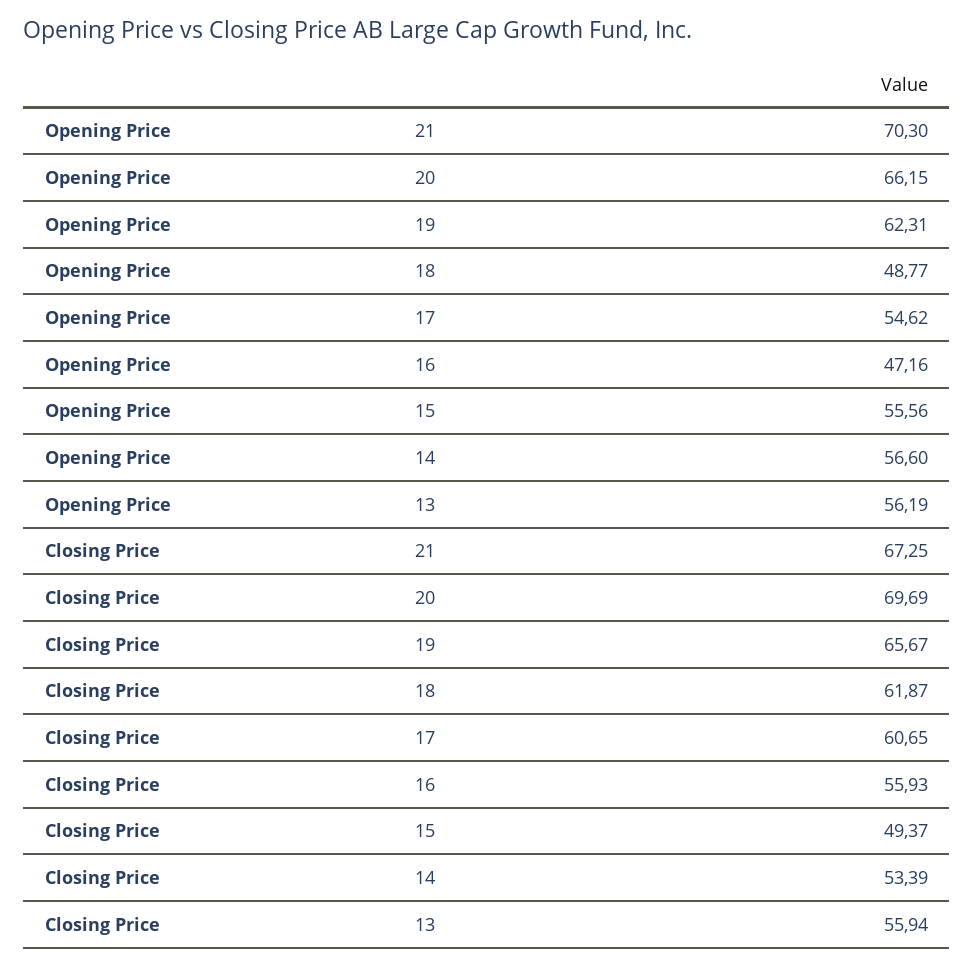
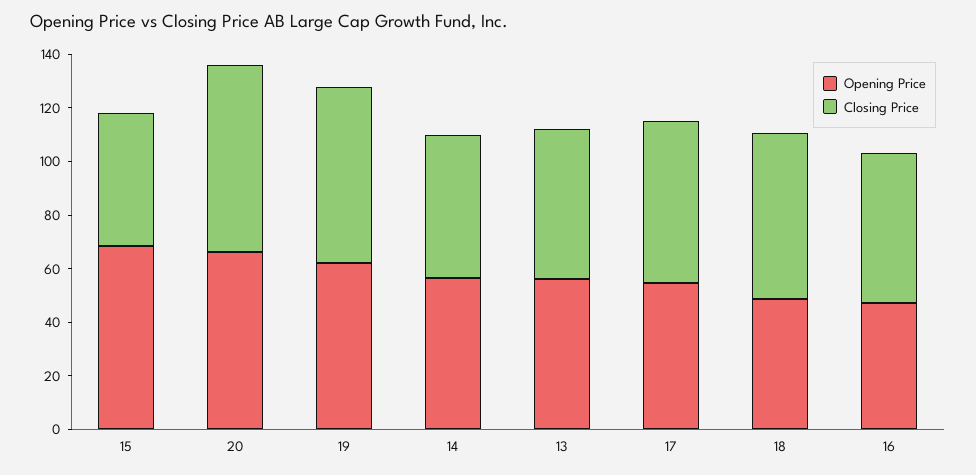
  {
    "Opening Price": {
-     "21": 70.3,
      "20": 66.15,
      "19": 62.31,
      "18": 48.77,
      "17": 54.62,
      "16": 47.16,
-     "15": 55.56,
+     "15": 70,
      "14": 56.6,
      "13": 56.19
    },
    "Closing Price": {
-     "21": 67.25,
      "20": 69.69,
      "19": 65.67,
      "18": 61.87,
      "17": 60.65,
      "16": 55.93,
      "15": 49.37,
      "14": 53.39,
      "13": 55.94
    }
  }

